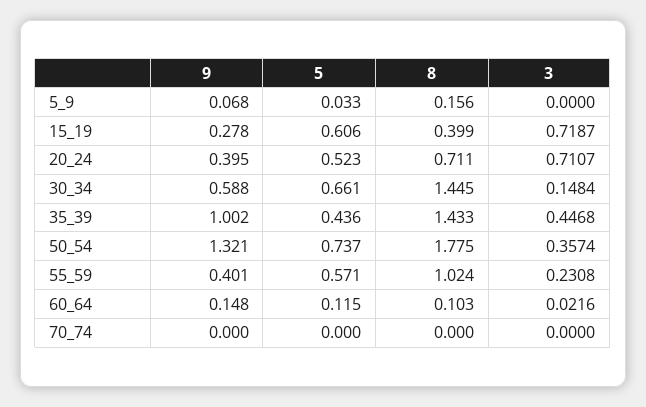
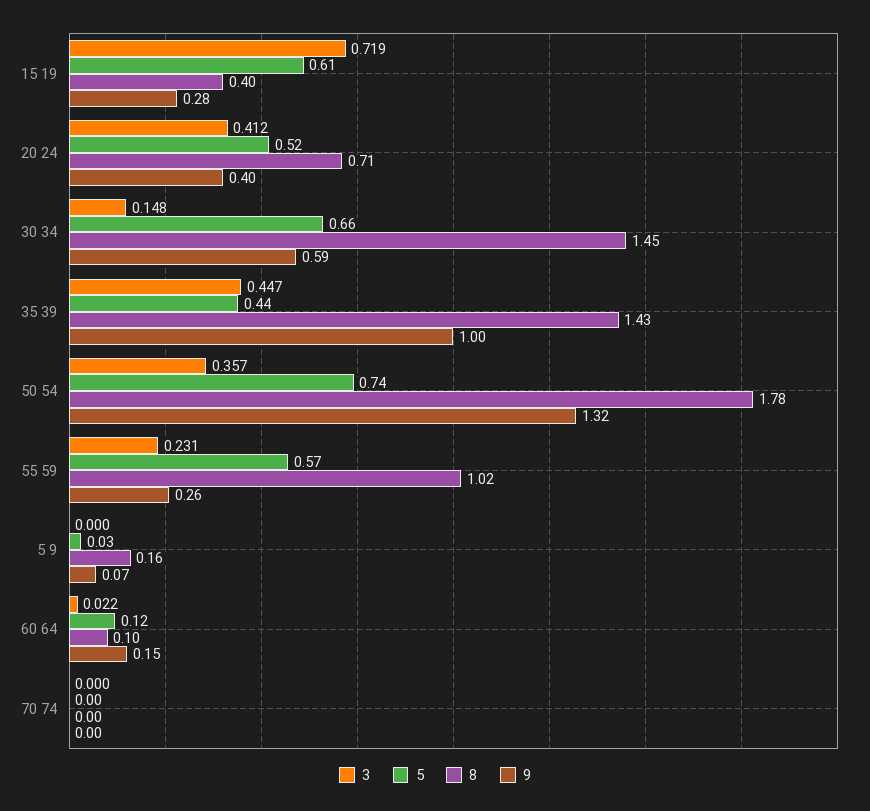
  {
    "9": {
      "5_9": 0.068,
      "15_19": 0.278,
      "20_24": 0.395,
      "30_34": 0.588,
      "35_39": 1.002,
      "50_54": 1.321,
-     "55_59": 0.401,
+     "55_59": 0.26,
      "60_64": 0.148,
      "70_74": 0
    },
    "5": {
      "5_9": 0.033,
      "15_19": 0.606,
      "20_24": 0.523,
      "30_34": 0.661,
      "35_39": 0.436,
      "50_54": 0.737,
      "55_59": 0.571,
      "60_64": 0.115,
      "70_74": 0
    },
    "8": {
      "5_9": 0.156,
      "15_19": 0.399,
      "20_24": 0.711,
      "30_34": 1.445,
      "35_39": 1.433,
      "50_54": 1.775,
      "55_59": 1.024,
      "60_64": 0.103,
      "70_74": 0
    },
    "3": {
      "5_9": 0,
      "15_19": 0.7187,
-     "20_24": 0.7107,
+     "20_24": 0.412,
      "30_34": 0.1484,
      "35_39": 0.4468,
      "50_54": 0.3574,
      "55_59": 0.2308,
      "60_64": 0.0216,
      "70_74": 0
    }
  }

